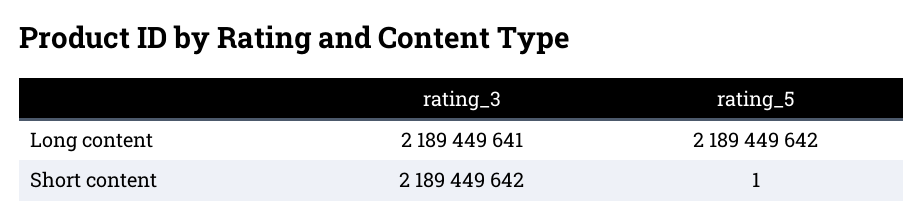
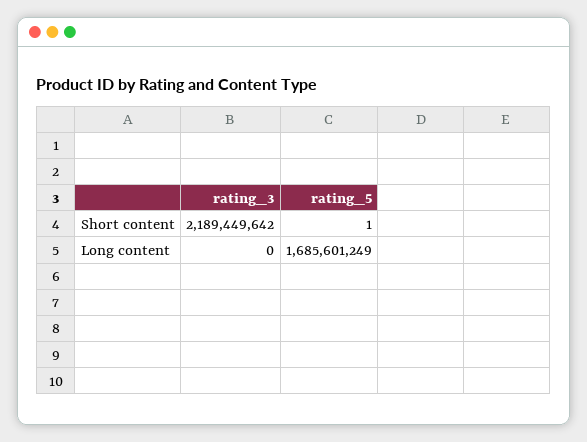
  {
    "rating_3": {
-     "Long content": 2189449641,
+     "Long content": 0,
      "Short content": 2189449642
    },
    "rating_5": {
-     "Long content": 2189449642,
+     "Long content": 1685601249,
      "Short content": 1
    }
  }

